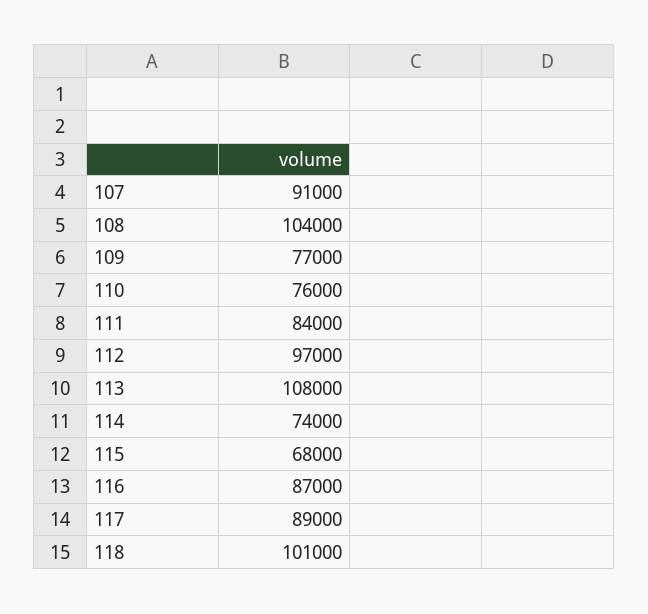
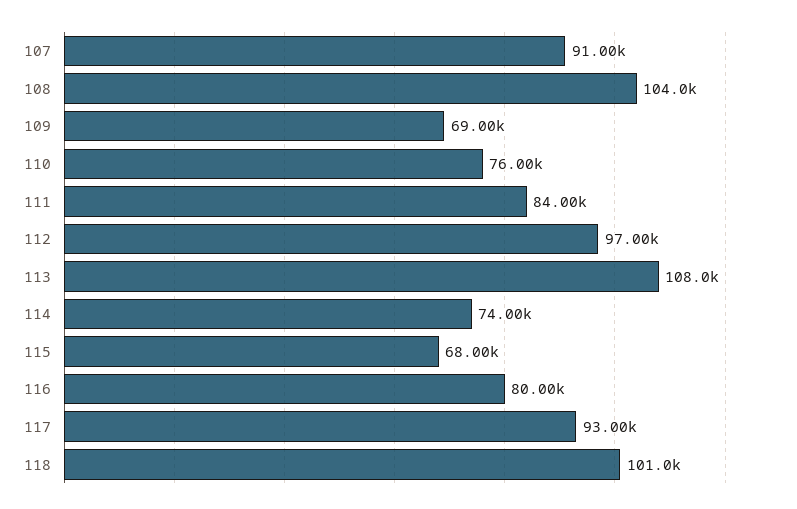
  {
    "107": 91000,
    "108": 104000,
-   "109": 77000,
+   "109": 69000,
    "110": 76000,
    "111": 84000,
    "112": 97000,
    "113": 108000,
    "114": 74000,
    "115": 68000,
-   "116": 87000,
+   "116": 80000,
-   "117": 89000,
+   "117": 93000,
    "118": 101000
  }

